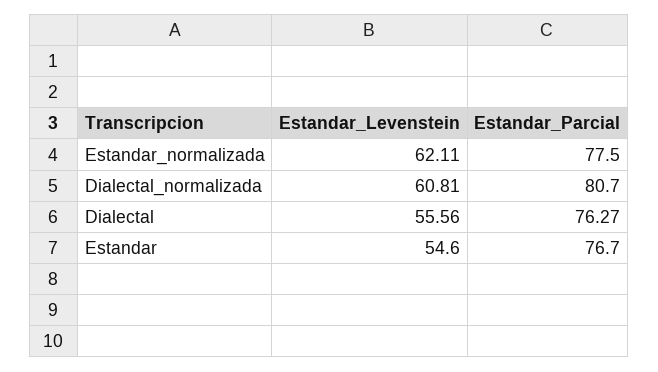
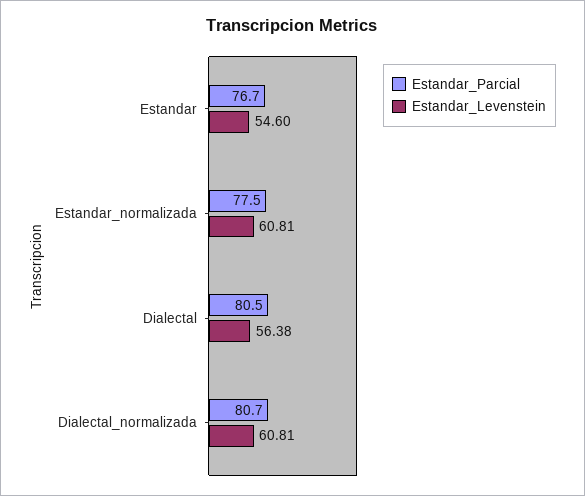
  {
    "Estandar_Levenstein": {
-     "Estandar_normalizada": 62.11,
+     "Estandar_normalizada": 60.81,
      "Dialectal_normalizada": 60.81,
-     "Dialectal": 55.56,
+     "Dialectal": 56.38,
      "Estandar": 54.6
    },
    "Estandar_Parcial": {
      "Estandar_normalizada": 77.5,
      "Dialectal_normalizada": 80.7,
-     "Dialectal": 76.27,
+     "Dialectal": 80.5,
      "Estandar": 76.7
    }
  }

